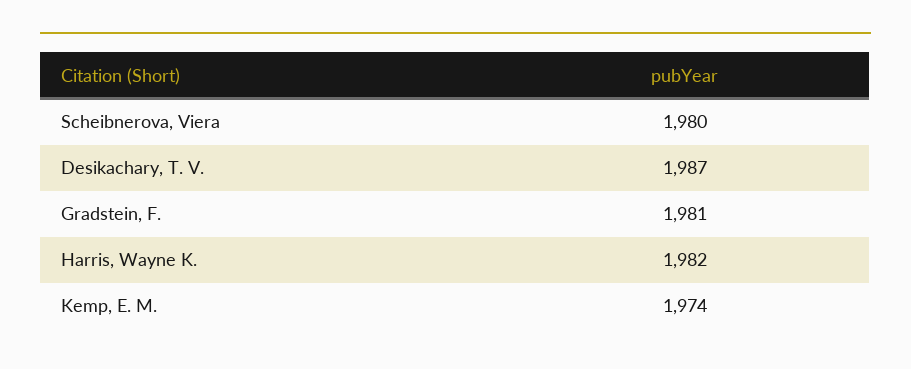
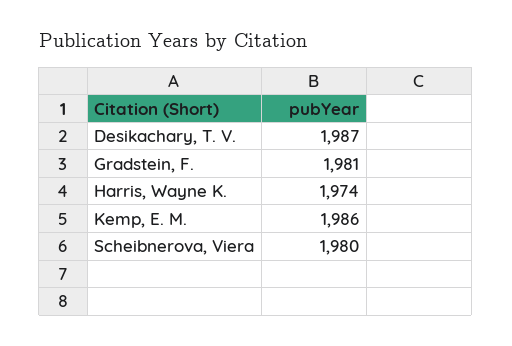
  {
    "Scheibnerova, Viera": 1980,
    "Desikachary, T. V.": 1987,
    "Gradstein, F.": 1981,
-   "Harris, Wayne K.": 1982,
+   "Harris, Wayne K.": 1974,
-   "Kemp, E. M.": 1974
+   "Kemp, E. M.": 1986
  }

